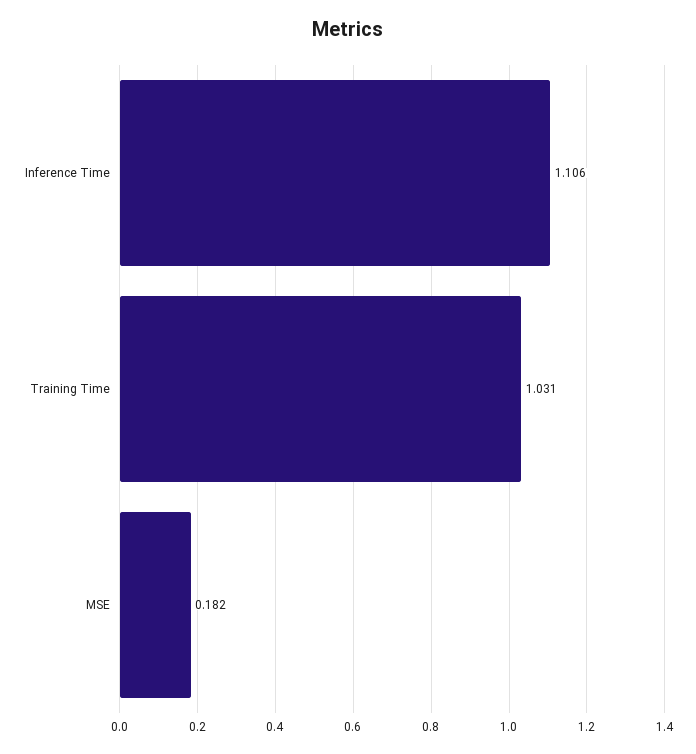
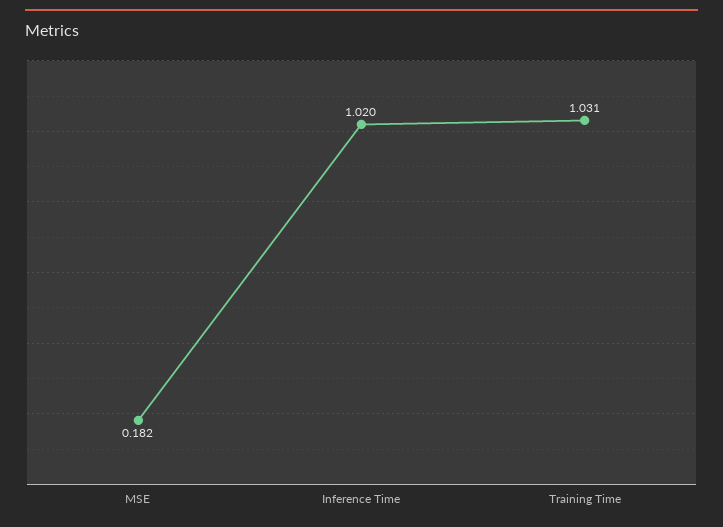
  {
-   "Inference Time": 1.106,
+   "Inference Time": 1.02,
    "Training Time": 1.031,
    "MSE": 0.182
  }

